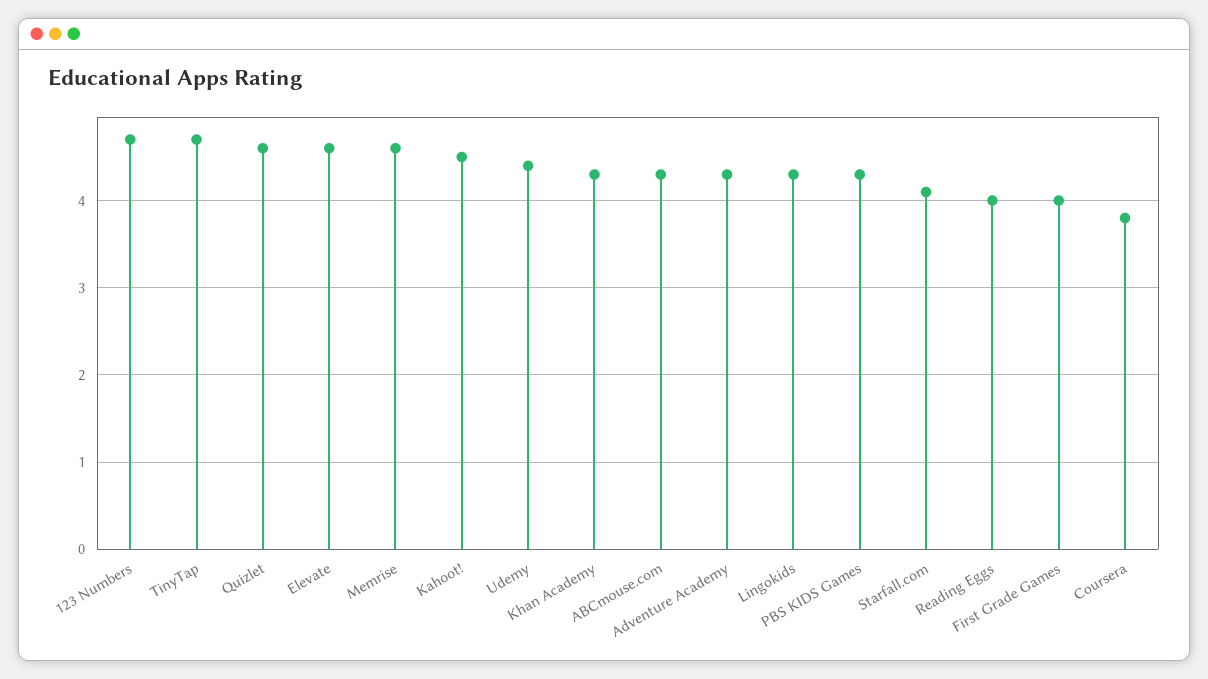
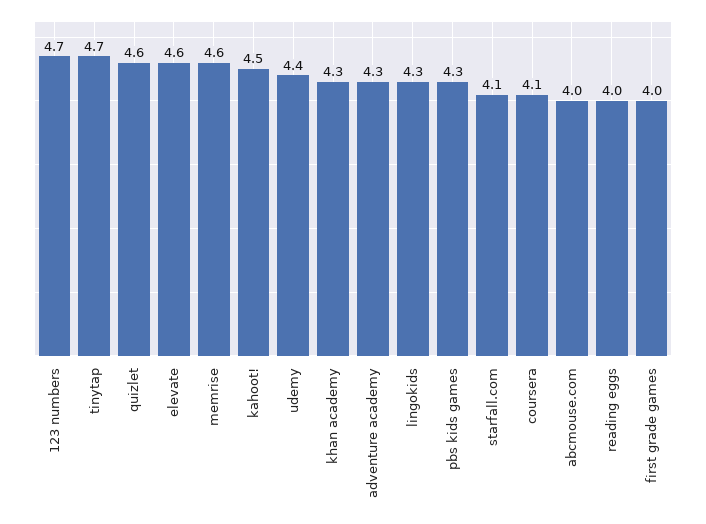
  {
    "123 Numbers": 4.7,
    "TinyTap": 4.7,
    "Quizlet": 4.6,
    "Elevate": 4.6,
    "Memrise": 4.6,
    "Kahoot!": 4.5,
    "Udemy": 4.4,
    "Khan Academy": 4.3,
-   "ABCmouse.com": 4.3,
+   "ABCmouse.com": 4,
    "Adventure Academy": 4.3,
    "Lingokids": 4.3,
    "PBS KIDS Games": 4.3,
    "Starfall.com": 4.1,
    "Reading Eggs": 4,
    "First Grade Games": 4,
-   "Coursera": 3.8
+   "Coursera": 4.1
  }

